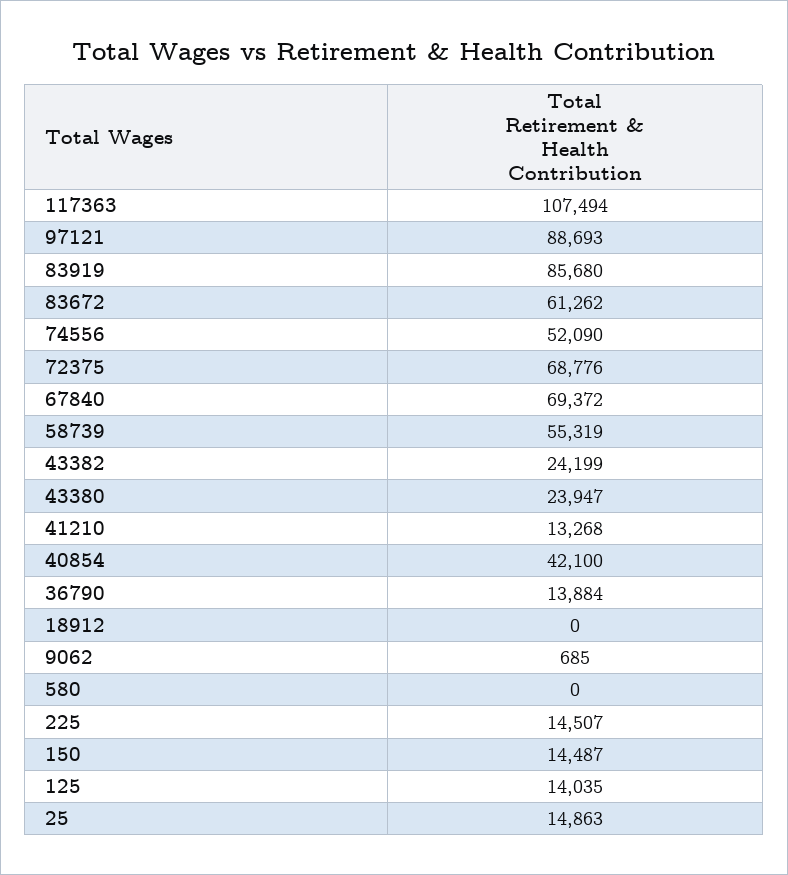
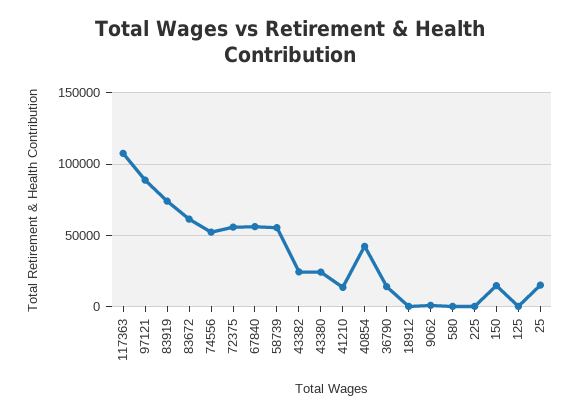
  {
    "117363": 107494,
    "97121": 88693,
-   "83919": 85680,
+   "83919": 75000,
    "83672": 61262,
    "74556": 52090,
-   "72375": 68776,
+   "72375": 55000,
-   "67840": 69372,
+   "67840": 55000,
    "58739": 55319,
    "43382": 24199,
    "43380": 23947,
    "41210": 13268,
    "40854": 42100,
    "36790": 13884,
    "18912": 0,
    "9062": 685,
    "580": 0,
-   "225": 14507,
+   "225": 0,
    "150": 14487,
-   "125": 14035,
+   "125": 0,
    "25": 14863
  }

